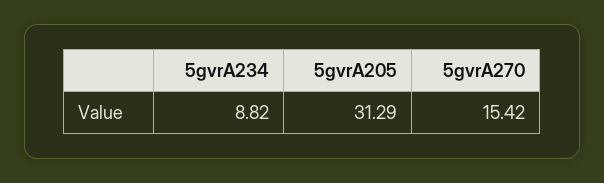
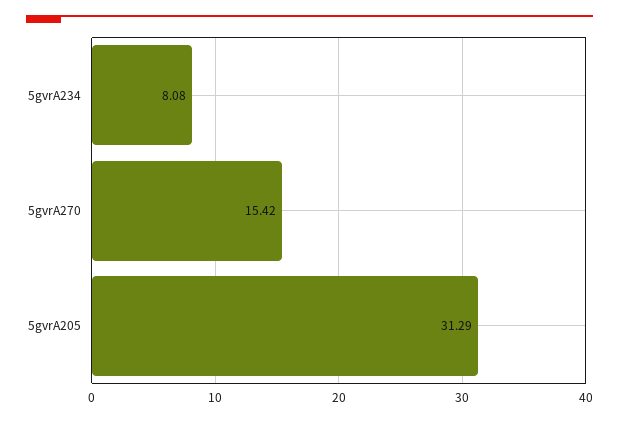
  {
-   "5gvrA234": 8.82,
+   "5gvrA234": 8.08,
    "5gvrA205": 31.29,
    "5gvrA270": 15.42
  }

